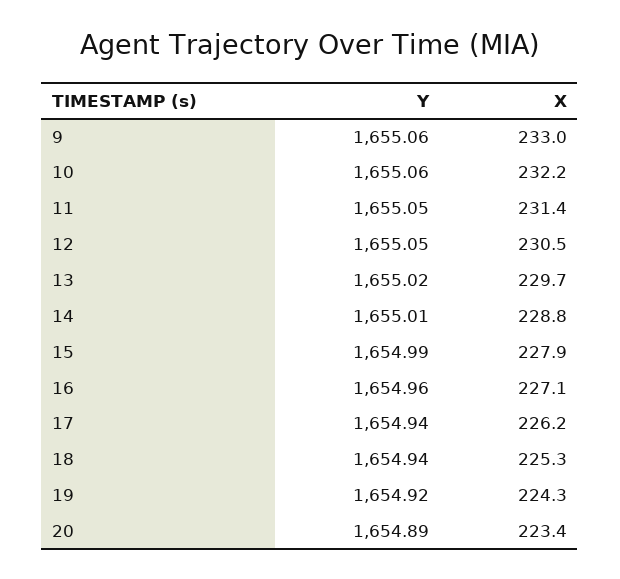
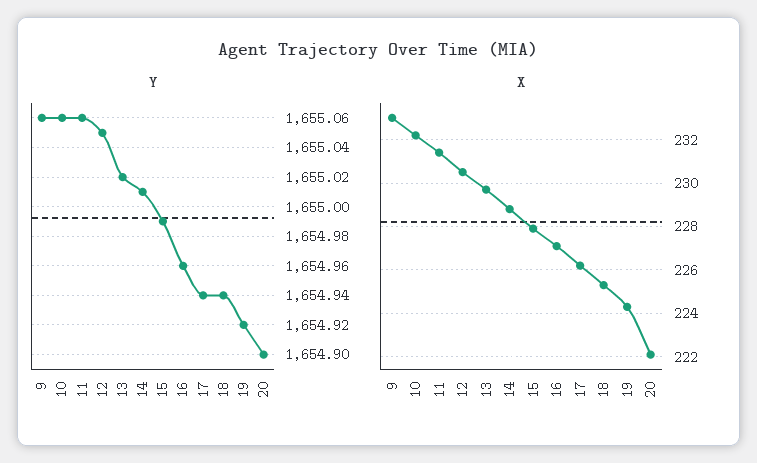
  {
    "Y": {
      "9": 1655.06,
      "10": 1655.06,
-     "11": 1655.05,
+     "11": 1655.06,
      "12": 1655.05,
      "13": 1655.02,
      "14": 1655.01,
      "15": 1654.99,
      "16": 1654.96,
      "17": 1654.94,
      "18": 1654.94,
      "19": 1654.92,
-     "20": 1654.89
+     "20": 1654.9
    },
    "X": {
      "9": 233,
      "10": 232.2,
      "11": 231.4,
      "12": 230.5,
      "13": 229.7,
      "14": 228.8,
      "15": 227.9,
      "16": 227.1,
      "17": 226.2,
      "18": 225.3,
      "19": 224.3,
-     "20": 223.4
+     "20": 222
    }
  }

